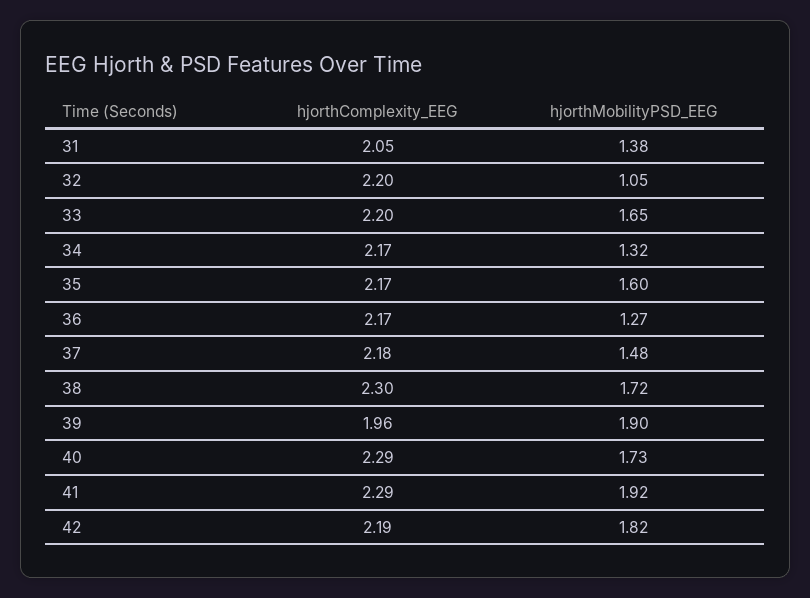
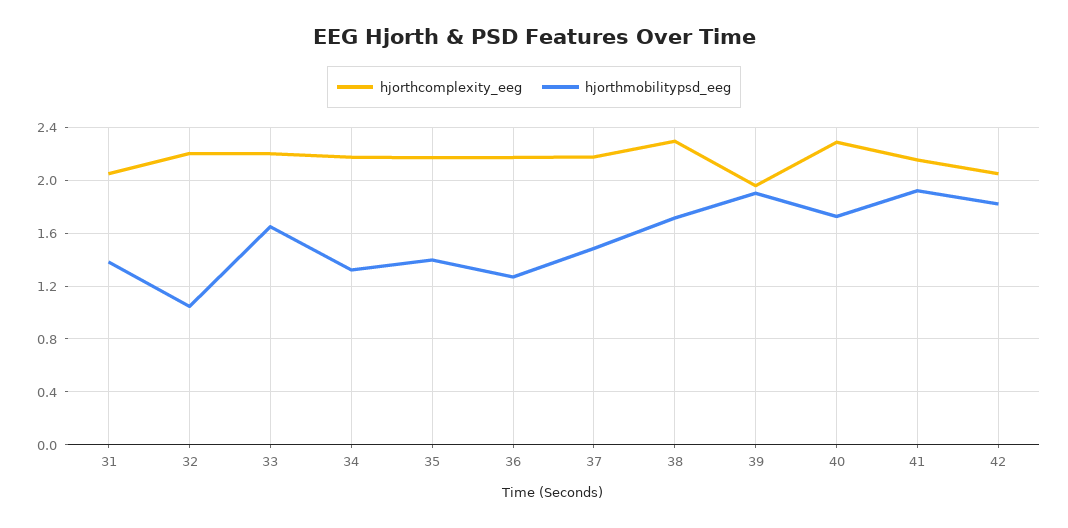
  {
    "hjorthComplexity_EEG": {
      "31": 2.05,
      "32": 2.2,
      "33": 2.2,
      "34": 2.17,
      "35": 2.17,
      "36": 2.17,
      "37": 2.18,
      "38": 2.3,
      "39": 1.96,
      "40": 2.29,
-     "41": 2.29,
+     "41": 2.15,
-     "42": 2.19
+     "42": 2.05
    },
    "hjorthMobilityPSD_EEG": {
      "31": 1.38,
      "32": 1.05,
      "33": 1.65,
      "34": 1.32,
-     "35": 1.6,
+     "35": 1.4,
      "36": 1.27,
      "37": 1.48,
      "38": 1.72,
      "39": 1.9,
      "40": 1.73,
      "41": 1.92,
      "42": 1.82
    }
  }

